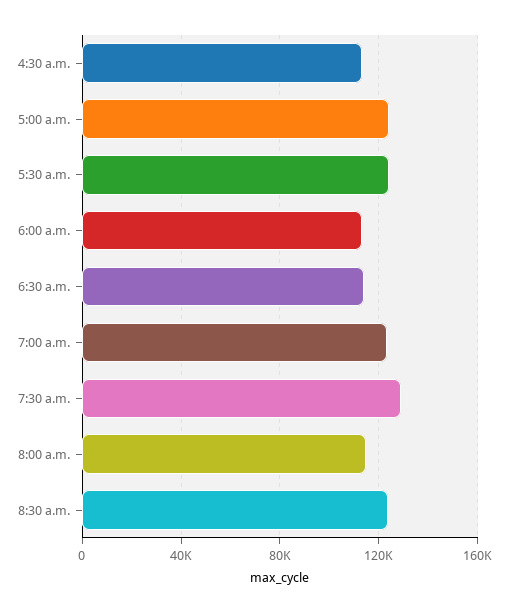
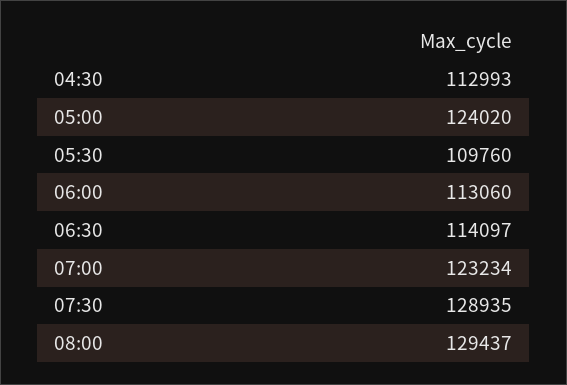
  {
    "4:30 a.m.": 112993,
    "5:00 a.m.": 124020,
-   "5:30 a.m.": 125000,
+   "5:30 a.m.": 109760,
    "6:00 a.m.": 113060,
    "6:30 a.m.": 114097,
    "7:00 a.m.": 123234,
    "7:30 a.m.": 128935,
-   "8:00 a.m.": 115000,
+   "8:00 a.m.": 129437
-   "8:30 a.m.": 125000
  }

